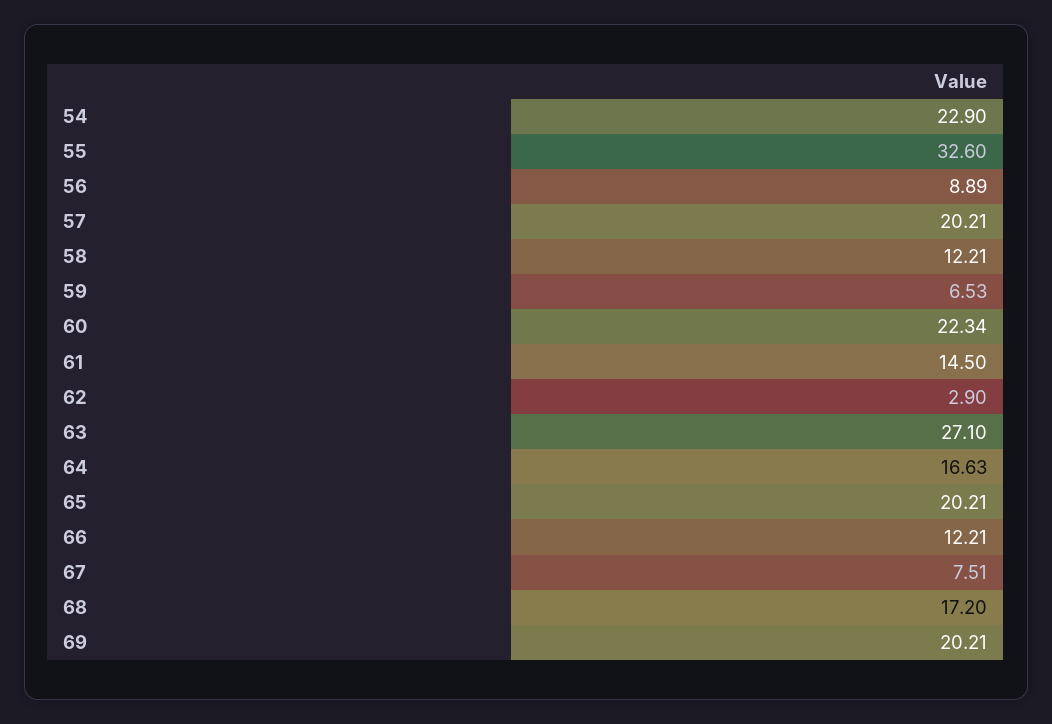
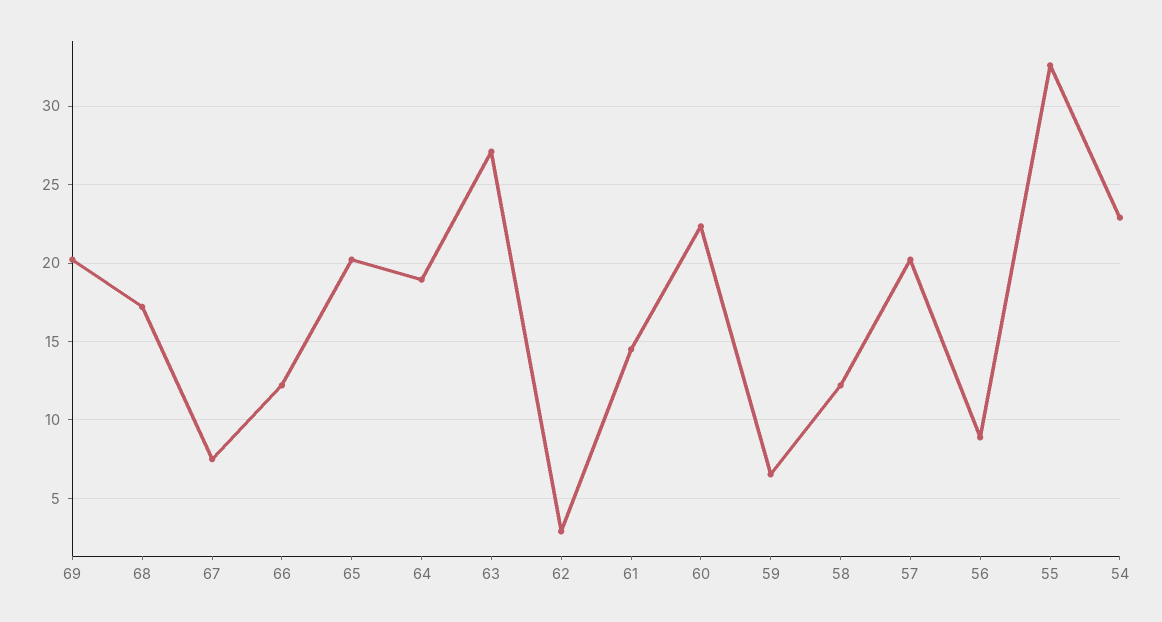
  {
    "54": 22.9,
    "55": 32.6,
    "56": 8.89,
    "57": 20.21,
    "58": 12.21,
    "59": 6.53,
    "60": 22.34,
    "61": 14.5,
    "62": 2.9,
    "63": 27.1,
-   "64": 16.63,
+   "64": 19,
    "65": 20.21,
    "66": 12.21,
    "67": 7.51,
    "68": 17.2,
    "69": 20.21
  }

